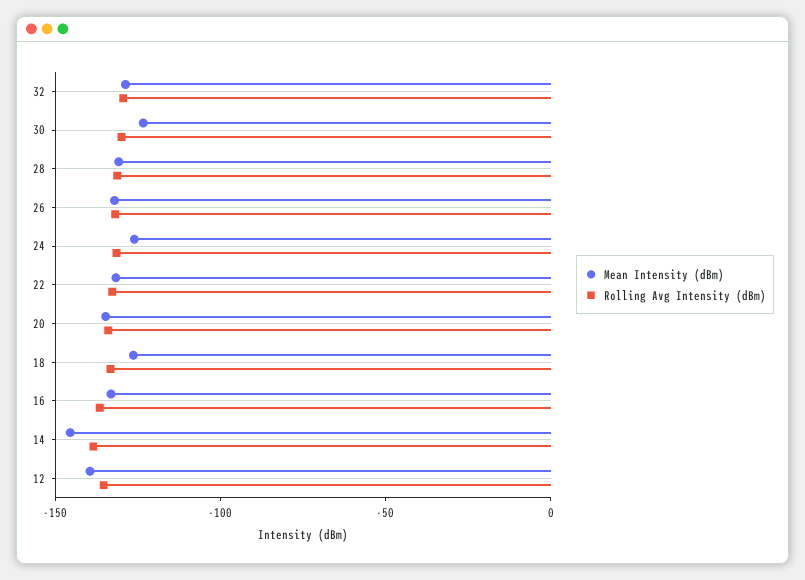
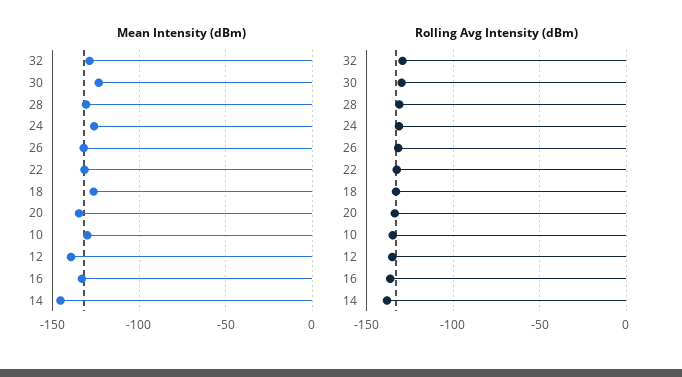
  {
    "Mean Intensity (dBm)": {
      "32": -130,
      "30": -125,
      "28": -130,
      "26": -130,
      "24": -125,
      "22": -130,
      "20": -135,
      "18": -125,
      "16": -135,
      "14": -145,
-     "12": -140
+     "12": -140,
+     "10": -130
    },
    "Rolling Avg Intensity (dBm)": {
      "32": -130,
      "30": -130,
      "28": -130,
      "26": -130,
      "24": -130,
      "22": -135,
      "20": -135,
      "18": -135,
      "16": -135,
      "14": -140,
-     "12": -135
+     "12": -135,
+     "10": -135
    }
  }

